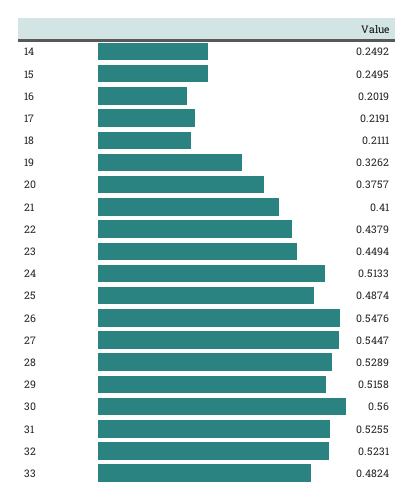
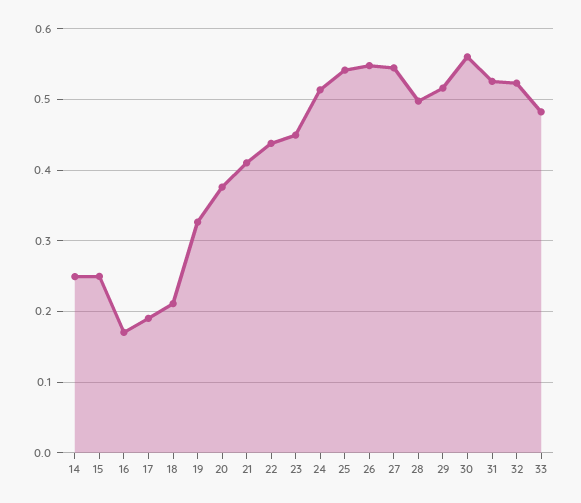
  {
    "14": 0.2492,
    "15": 0.2495,
-   "16": 0.2019,
+   "16": 0.17,
-   "17": 0.2191,
+   "17": 0.19,
    "18": 0.2111,
    "19": 0.3262,
    "20": 0.3757,
    "21": 0.41,
    "22": 0.4379,
    "23": 0.4494,
    "24": 0.5133,
-   "25": 0.4874,
+   "25": 0.54,
    "26": 0.5476,
    "27": 0.5447,
-   "28": 0.5289,
+   "28": 0.5,
    "29": 0.5158,
    "30": 0.56,
    "31": 0.5255,
    "32": 0.5231,
    "33": 0.4824
  }

